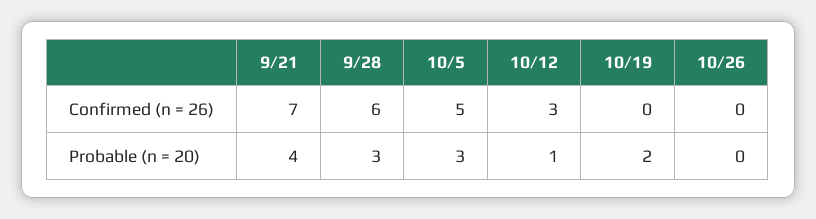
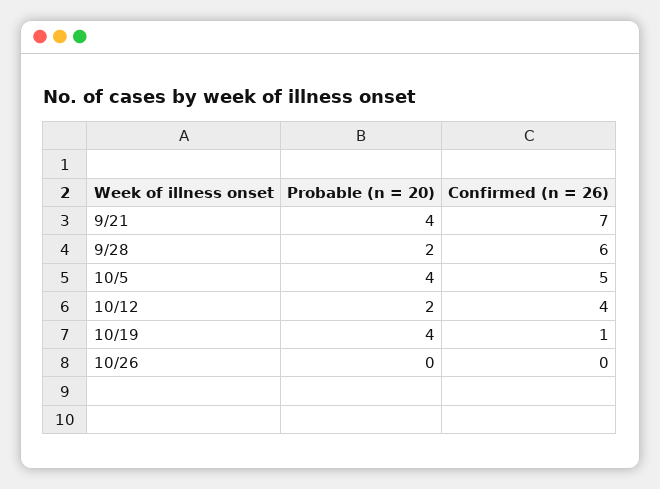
  {
    "9/21": {
      "Confirmed (n = 26)": 7,
      "Probable (n = 20)": 4
    },
    "9/28": {
      "Confirmed (n = 26)": 6,
-     "Probable (n = 20)": 3
+     "Probable (n = 20)": 2
    },
    "10/5": {
      "Confirmed (n = 26)": 5,
-     "Probable (n = 20)": 3
+     "Probable (n = 20)": 4
    },
    "10/12": {
-     "Confirmed (n = 26)": 3,
+     "Confirmed (n = 26)": 4,
-     "Probable (n = 20)": 1
+     "Probable (n = 20)": 2
    },
    "10/19": {
-     "Confirmed (n = 26)": 0,
+     "Confirmed (n = 26)": 1,
-     "Probable (n = 20)": 2
+     "Probable (n = 20)": 4
    },
    "10/26": {
      "Confirmed (n = 26)": 0,
      "Probable (n = 20)": 0
    }
  }

